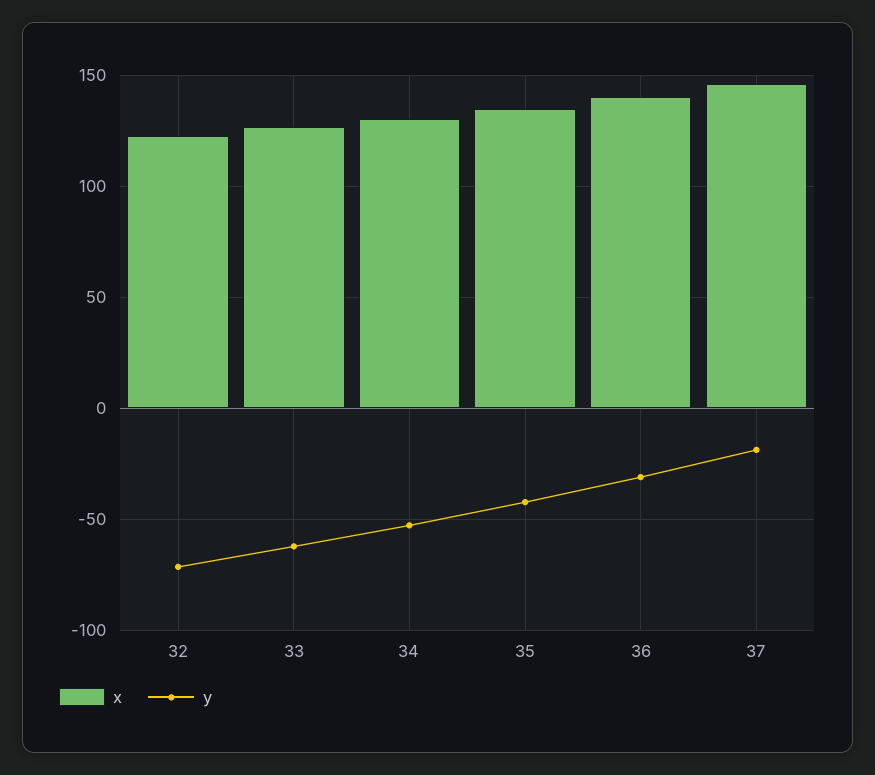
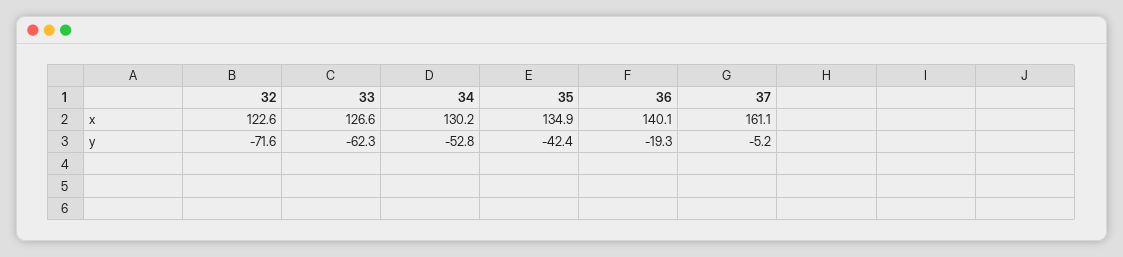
  {
    "x": {
      "32": 122.6,
      "33": 126.6,
      "34": 130.2,
      "35": 134.9,
      "36": 140.1,
-     "37": 145
+     "37": 161.1
    },
    "y": {
      "32": -71.6,
      "33": -62.3,
      "34": -52.8,
      "35": -42.4,
-     "36": -30,
+     "36": -19.3,
-     "37": -20
+     "37": -5.2
    }
  }

